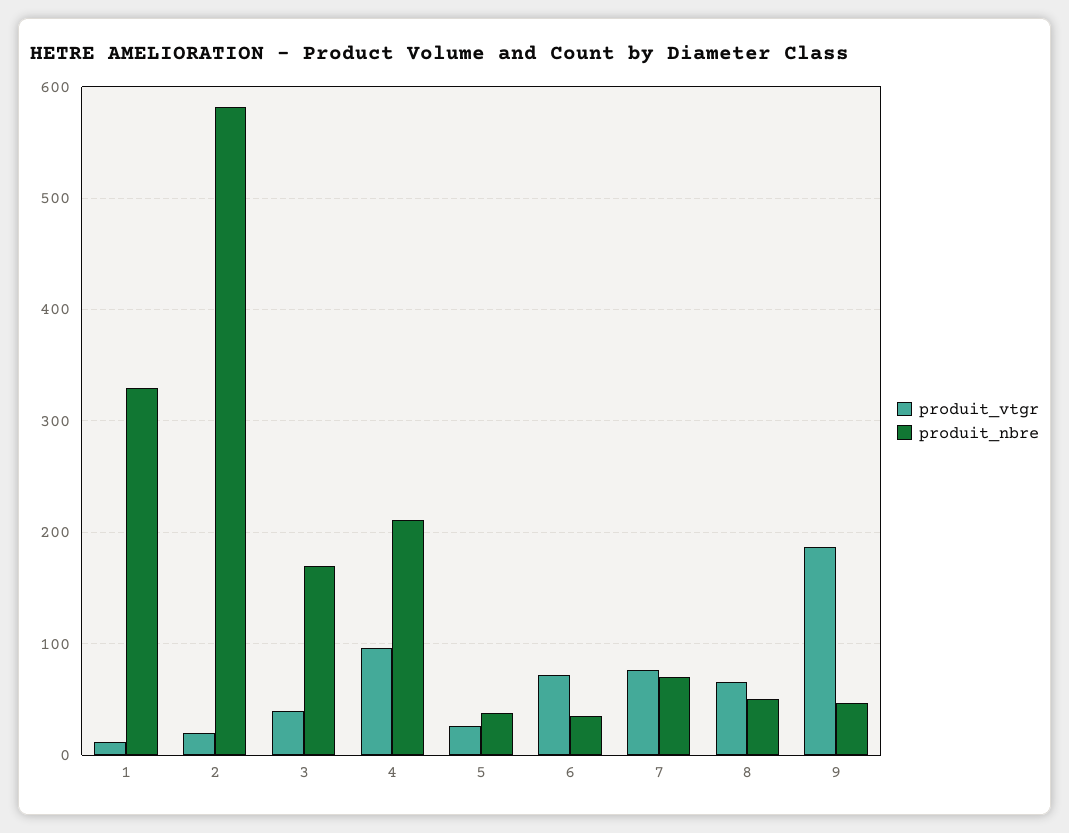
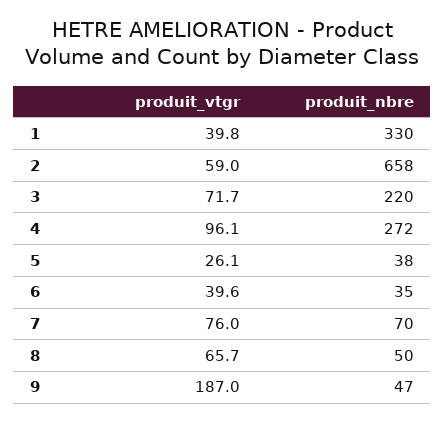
  {
    "produit_vtgr": {
-     "1": 10,
+     "1": 39.8,
-     "2": 20,
+     "2": 59,
-     "3": 40,
+     "3": 71.7,
      "4": 96.1,
      "5": 26.1,
-     "6": 70,
+     "6": 39.6,
      "7": 76,
      "8": 65.7,
      "9": 187
    },
    "produit_nbre": {
      "1": 330,
-     "2": 580,
+     "2": 658,
-     "3": 170,
+     "3": 220,
-     "4": 210,
+     "4": 272,
      "5": 38,
      "6": 35,
      "7": 70,
      "8": 50,
      "9": 47
    }
  }

